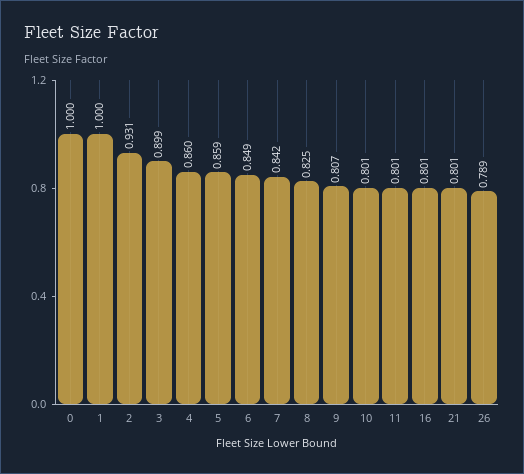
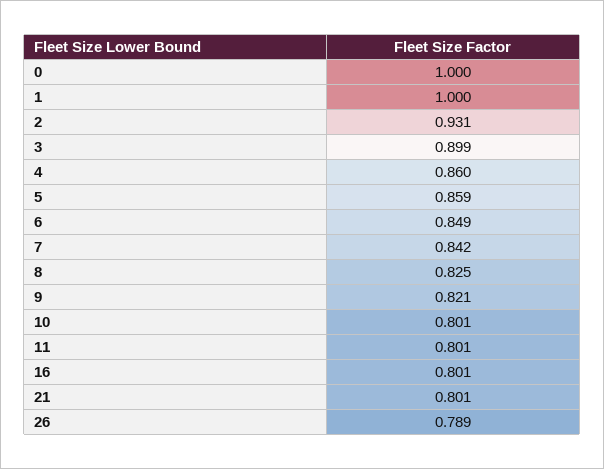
  {
    "0": 1,
    "1": 1,
    "2": 0.931,
    "3": 0.899,
    "4": 0.86,
    "5": 0.859,
    "6": 0.849,
    "7": 0.842,
    "8": 0.825,
-   "9": 0.807,
+   "9": 0.821,
    "10": 0.801,
    "11": 0.801,
    "16": 0.801,
    "21": 0.801,
    "26": 0.789
  }

